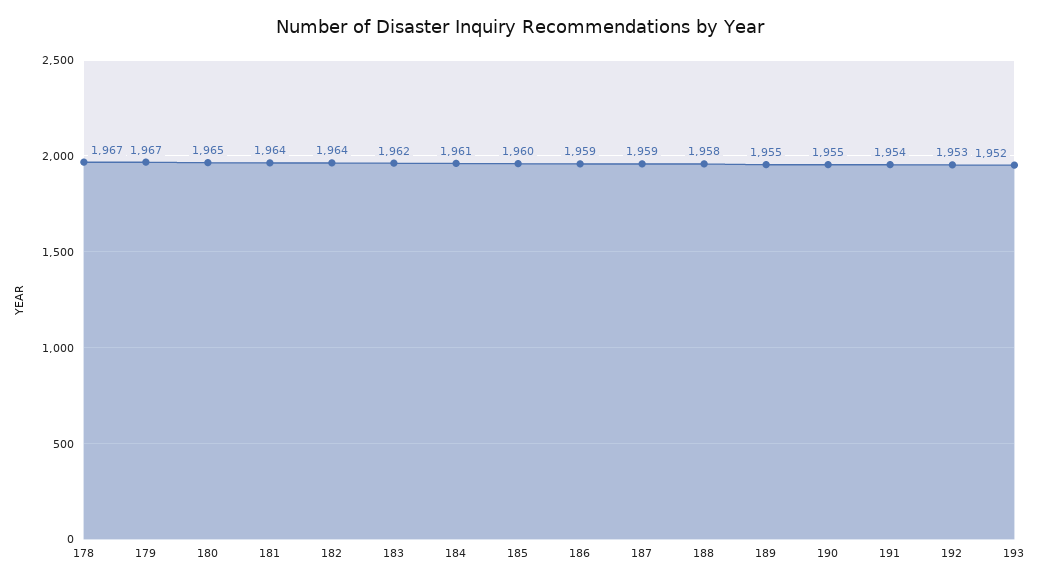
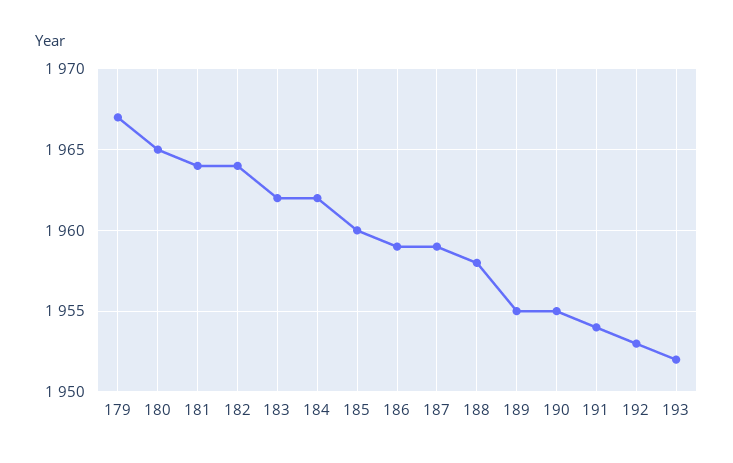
  {
-   "178": 1967,
    "179": 1967,
    "180": 1965,
    "181": 1964,
    "182": 1964,
    "183": 1962,
-   "184": 1961,
+   "184": 1962,
    "185": 1960,
    "186": 1959,
    "187": 1959,
    "188": 1958,
    "189": 1955,
    "190": 1955,
    "191": 1954,
    "192": 1953,
    "193": 1952
  }

